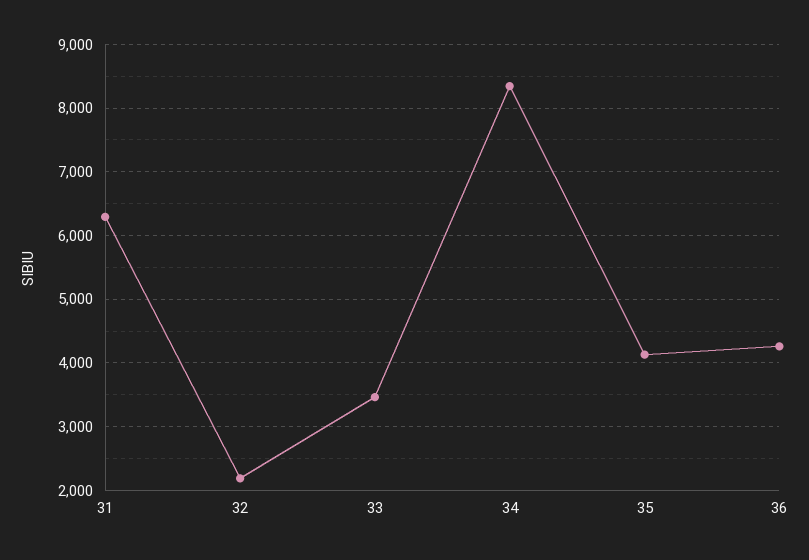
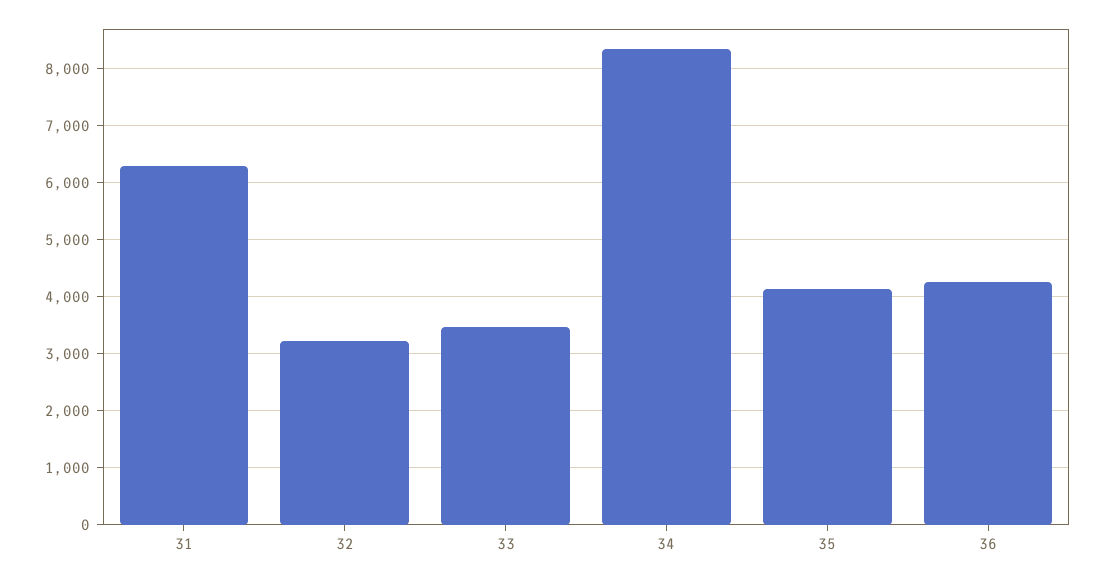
  {
    "31": 6300,
-   "32": 2200,
+   "32": 3200,
    "33": 3500,
    "34": 8300,
    "35": 4100,
    "36": 4300
  }

